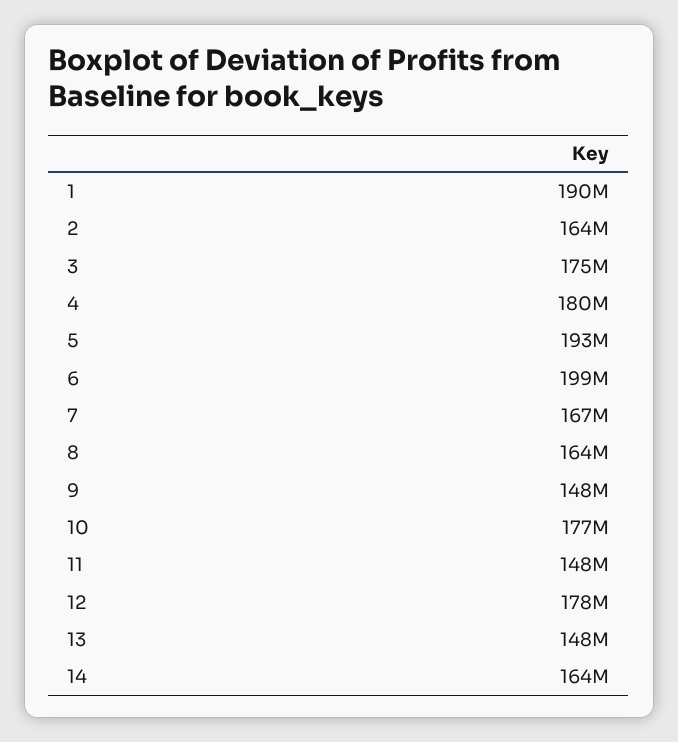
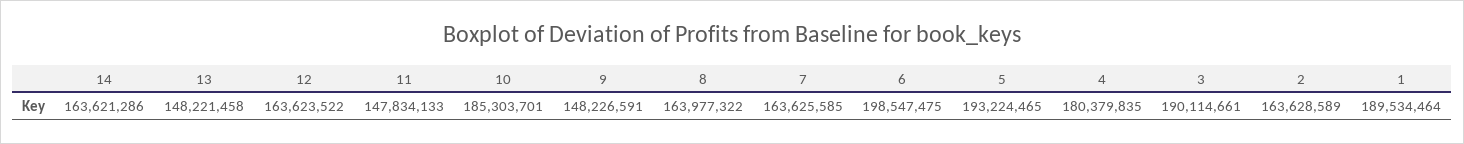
  {
    "1": 189534464,
    "2": 163628589,
-   "3": 175000000,
+   "3": 190114661,
    "4": 180379835,
    "5": 193224465,
    "6": 198547475,
-   "7": 167000000,
+   "7": 163625585,
    "8": 163977322,
    "9": 148226591,
-   "10": 177000000,
+   "10": 185303701,
    "11": 147834133,
-   "12": 178000000,
+   "12": 163623522,
    "13": 148221458,
    "14": 163621286
  }

